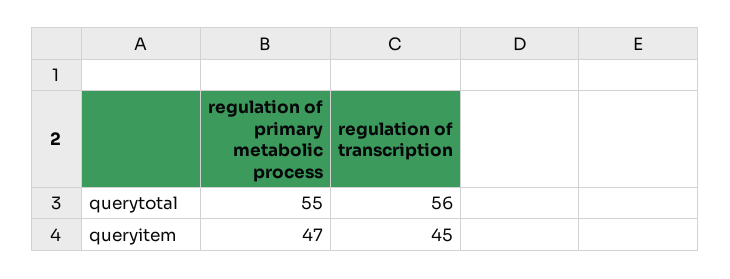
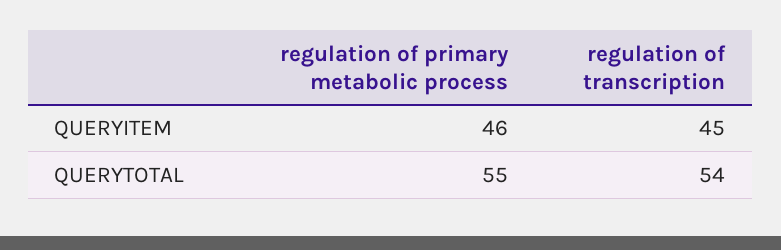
  {
    "regulation of primary metabolic process": {
      "querytotal": 55,
-     "queryitem": 47
+     "queryitem": 46
    },
    "regulation of transcription": {
-     "querytotal": 56,
+     "querytotal": 54,
      "queryitem": 45
    }
  }

